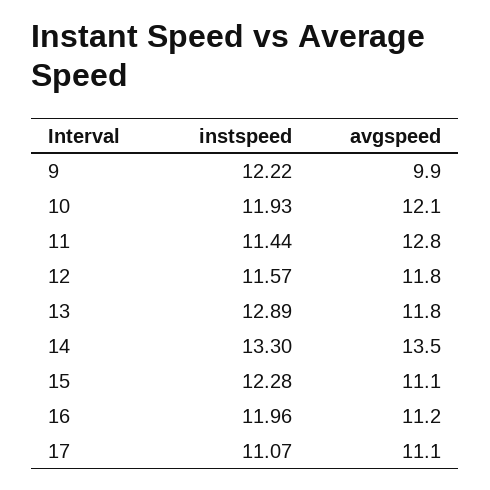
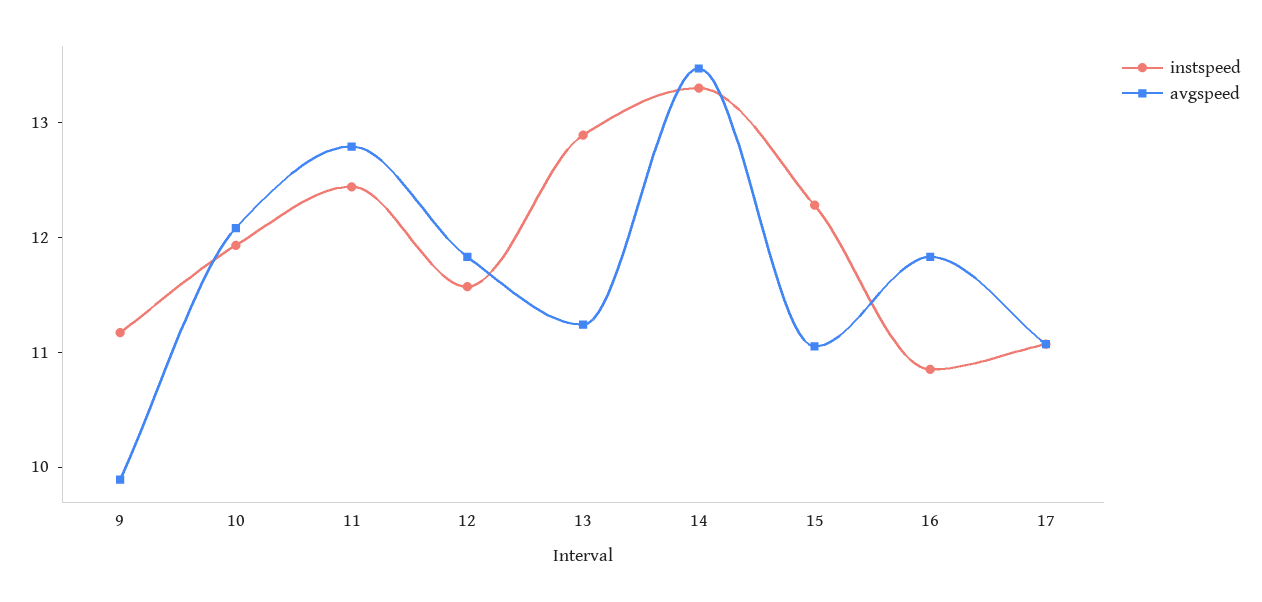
  {
    "instspeed": {
-     "9": 12.22,
+     "9": 11.2,
      "10": 11.93,
-     "11": 11.44,
+     "11": 12.4,
      "12": 11.57,
      "13": 12.89,
      "14": 13.3,
      "15": 12.28,
-     "16": 11.96,
+     "16": 10.8,
      "17": 11.07
    },
    "avgspeed": {
      "9": 9.9,
      "10": 12.1,
      "11": 12.8,
      "12": 11.8,
-     "13": 11.8,
+     "13": 11.2,
      "14": 13.5,
      "15": 11.1,
-     "16": 11.2,
+     "16": 11.8,
      "17": 11.1
    }
  }

